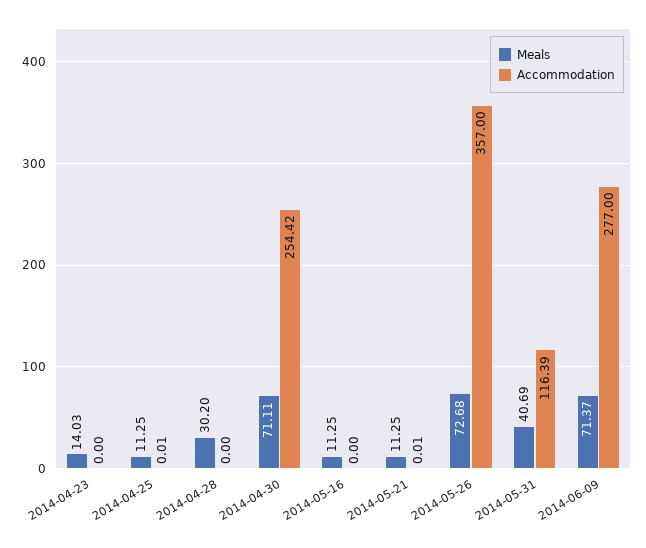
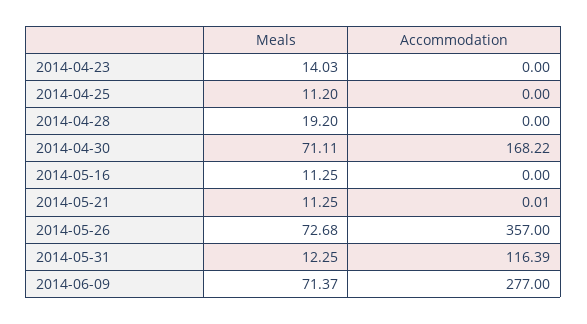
  {
    "Meals": {
      "2014-04-23": 14.03,
-     "2014-04-25": 11.25,
+     "2014-04-25": 11.2,
-     "2014-04-28": 30.2,
+     "2014-04-28": 19.2,
      "2014-04-30": 71.11,
      "2014-05-16": 11.25,
      "2014-05-21": 11.25,
      "2014-05-26": 72.68,
-     "2014-05-31": 40.69,
+     "2014-05-31": 12.25,
      "2014-06-09": 71.37
    },
    "Accommodation": {
      "2014-04-23": 0,
-     "2014-04-25": 0.01,
+     "2014-04-25": 0,
      "2014-04-28": 0,
-     "2014-04-30": 254.42,
+     "2014-04-30": 168.22,
      "2014-05-16": 0,
      "2014-05-21": 0.01,
      "2014-05-26": 357,
      "2014-05-31": 116.39,
      "2014-06-09": 277
    }
  }

